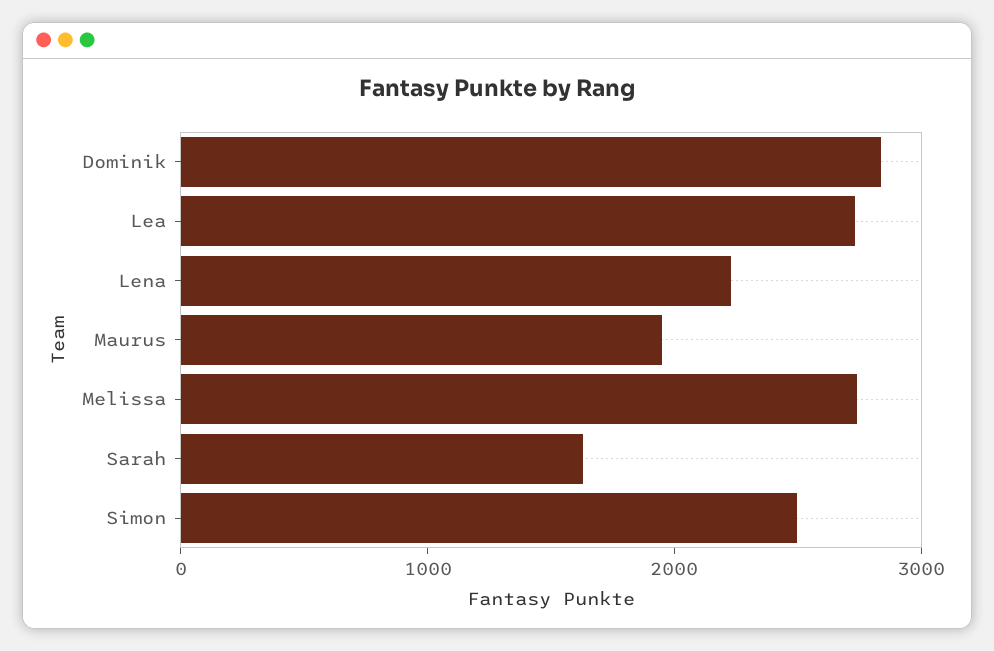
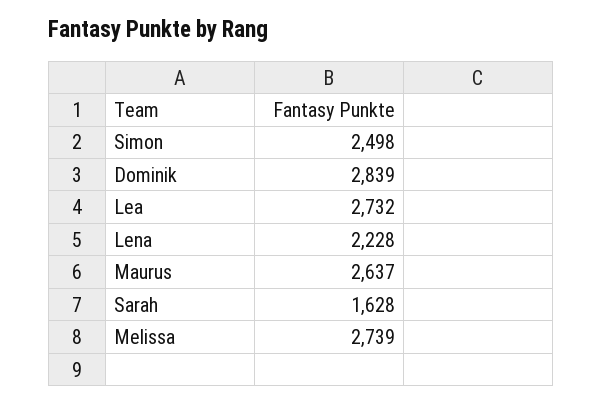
  {
    "Dominik": 2839,
    "Lea": 2732,
    "Lena": 2228,
-   "Maurus": 2000,
+   "Maurus": 2637,
    "Melissa": 2739,
    "Sarah": 1628,
    "Simon": 2498
  }

